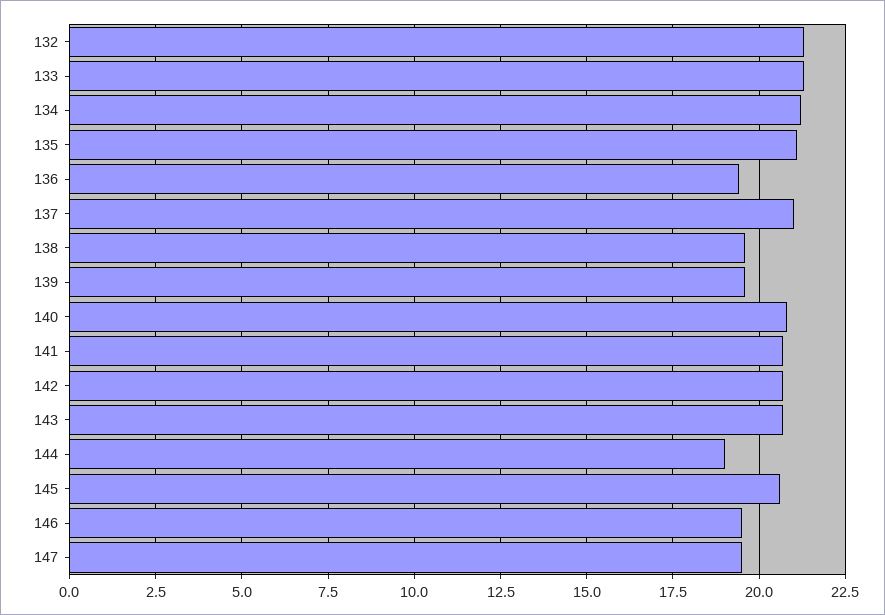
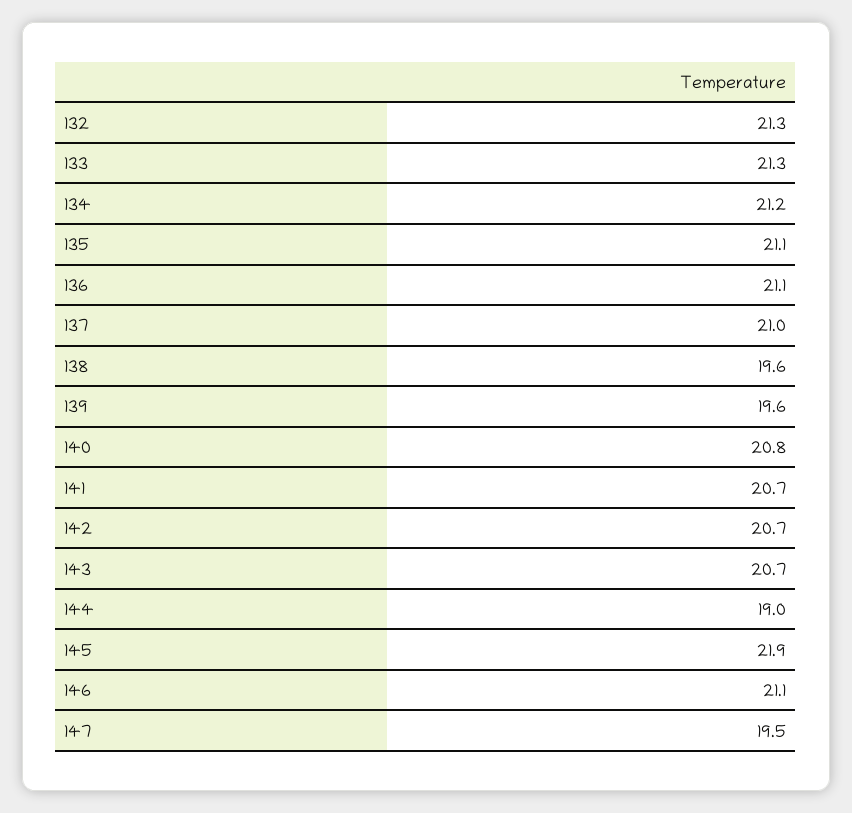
  {
    "132": 21.3,
    "133": 21.3,
    "134": 21.2,
    "135": 21.1,
-   "136": 19.5,
+   "136": 21.1,
    "137": 21,
    "138": 19.6,
    "139": 19.6,
    "140": 20.8,
    "141": 20.7,
    "142": 20.7,
    "143": 20.7,
    "144": 19,
-   "145": 20.5,
+   "145": 21.9,
-   "146": 19.5,
+   "146": 21.1,
    "147": 19.5
  }

